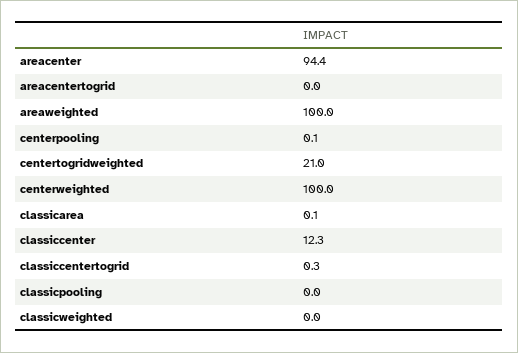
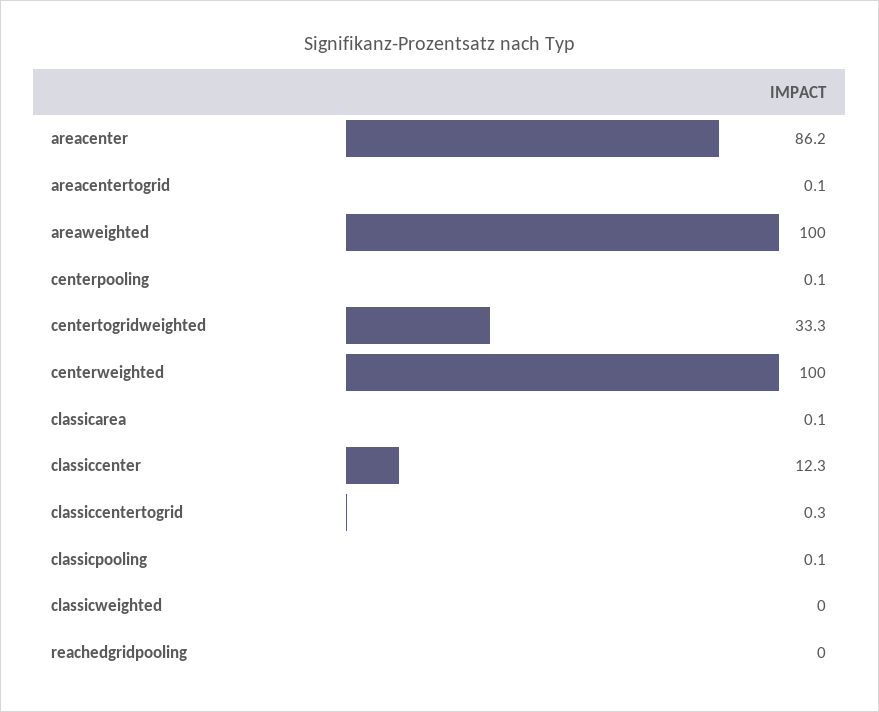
  {
-   "areacenter": 94.4,
+   "areacenter": 86.2,
-   "areacentertogrid": 0,
+   "areacentertogrid": 0.1,
    "areaweighted": 100,
    "centerpooling": 0.1,
-   "centertogridweighted": 21,
+   "centertogridweighted": 33.3,
    "centerweighted": 100,
    "classicarea": 0.1,
    "classiccenter": 12.3,
    "classiccentertogrid": 0.3,
-   "classicpooling": 0,
+   "classicpooling": 0.1,
-   "classicweighted": 0
+   "classicweighted": 0,
+   "reachedgridpooling": 0
  }

